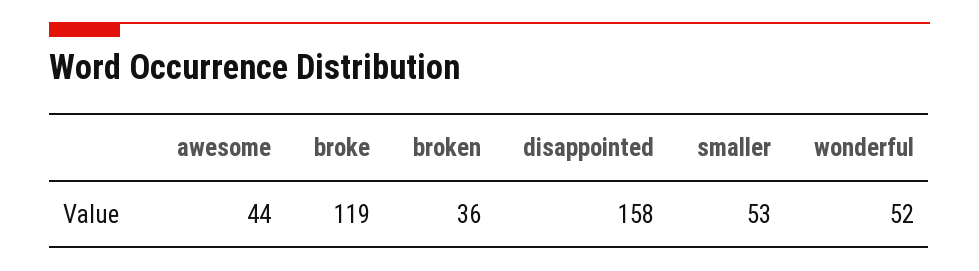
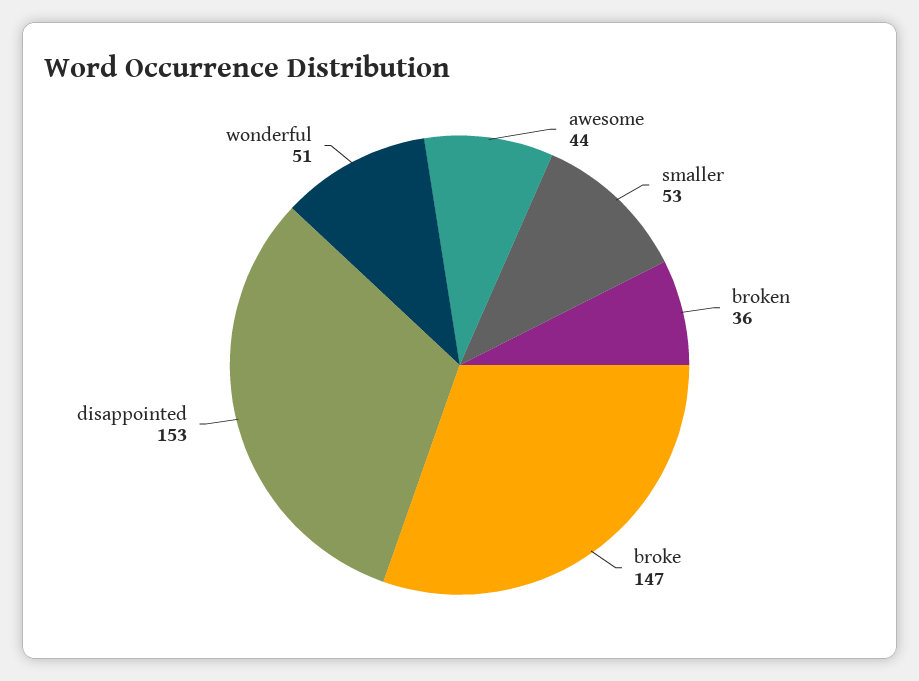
  {
    "awesome": 44,
-   "broke": 119,
+   "broke": 147,
    "broken": 36,
-   "disappointed": 158,
+   "disappointed": 153,
    "smaller": 53,
-   "wonderful": 52
+   "wonderful": 51
  }

